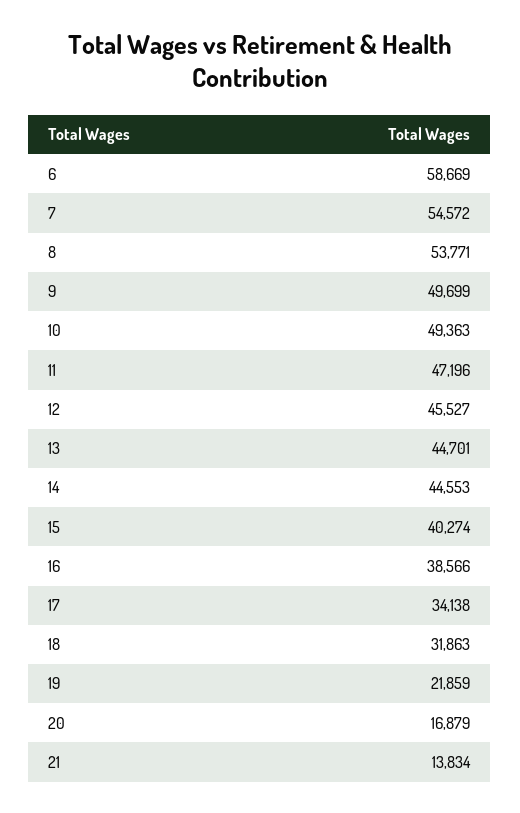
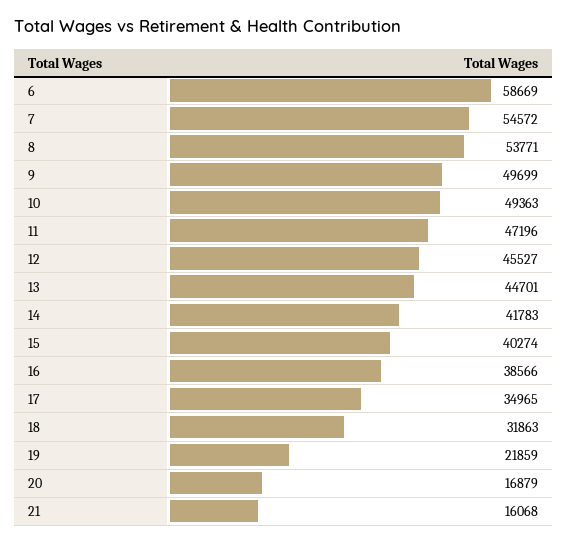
  {
    "6": 58669,
    "7": 54572,
    "8": 53771,
    "9": 49699,
    "10": 49363,
    "11": 47196,
    "12": 45527,
    "13": 44701,
-   "14": 44553,
+   "14": 41783,
    "15": 40274,
    "16": 38566,
-   "17": 34138,
+   "17": 34965,
    "18": 31863,
    "19": 21859,
    "20": 16879,
-   "21": 13834
+   "21": 16068
  }

